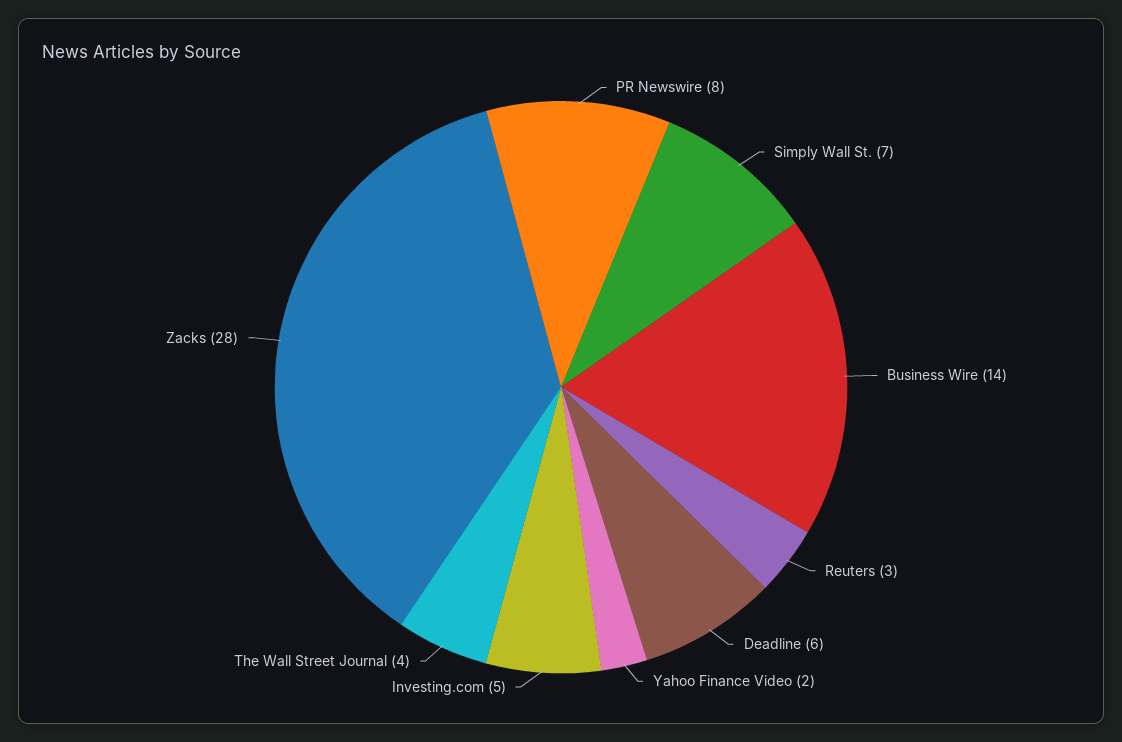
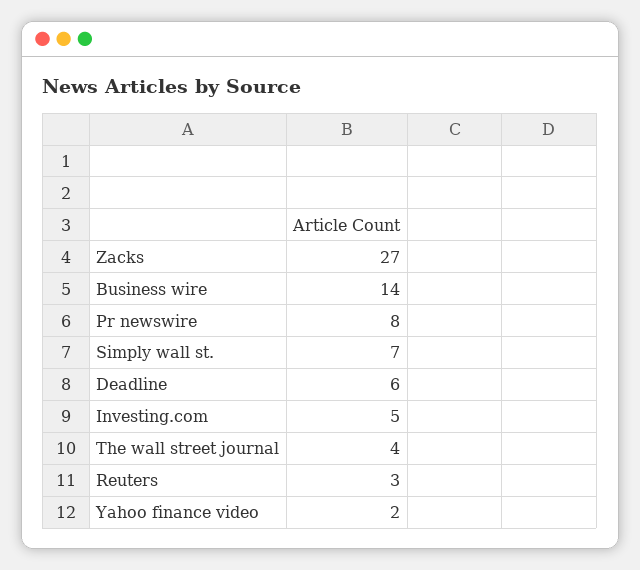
  {
    "PR Newswire": 8,
    "Simply Wall St.": 7,
    "Business Wire": 14,
    "Reuters": 3,
    "Deadline": 6,
    "Yahoo Finance Video": 2,
    "Investing.com": 5,
    "The Wall Street Journal": 4,
-   "Zacks": 28
+   "Zacks": 27
  }

